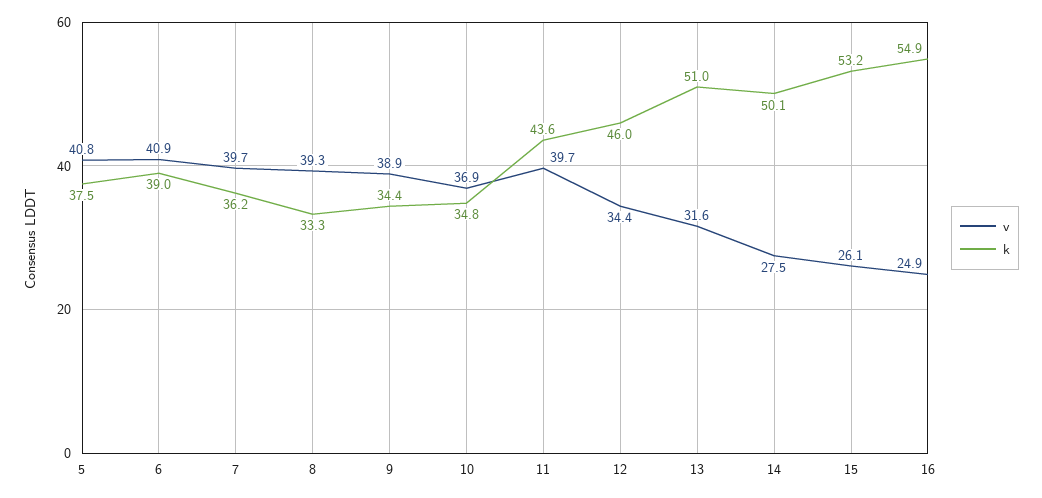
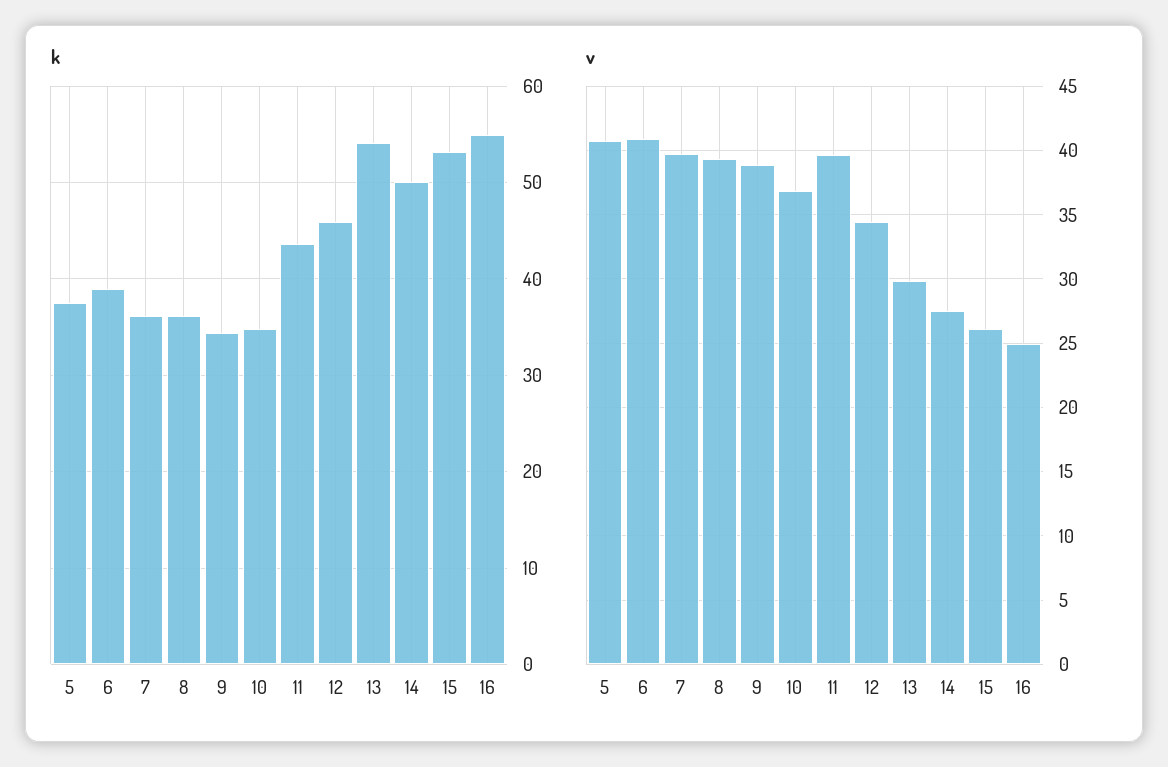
  {
    "v": {
      "5": 40.8,
      "6": 40.9,
      "7": 39.7,
      "8": 39.3,
      "9": 38.9,
      "10": 36.9,
      "11": 39.7,
      "12": 34.4,
-     "13": 31.6,
+     "13": 30,
      "14": 27.5,
      "15": 26.1,
      "16": 24.9
    },
    "k": {
      "5": 37.5,
      "6": 39,
      "7": 36.2,
-     "8": 33.3,
+     "8": 36,
      "9": 34.4,
      "10": 34.8,
      "11": 43.6,
      "12": 46,
-     "13": 51,
+     "13": 54,
      "14": 50.1,
      "15": 53.2,
      "16": 54.9
    }
  }

